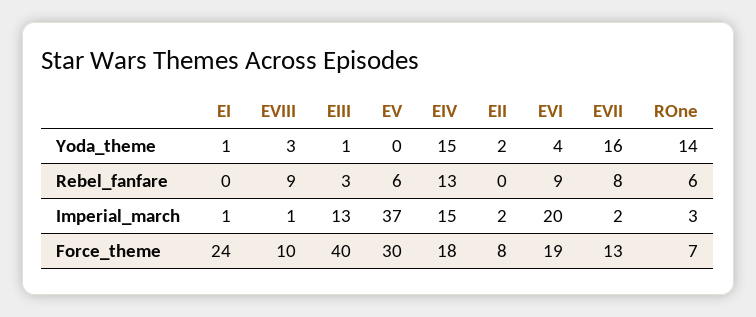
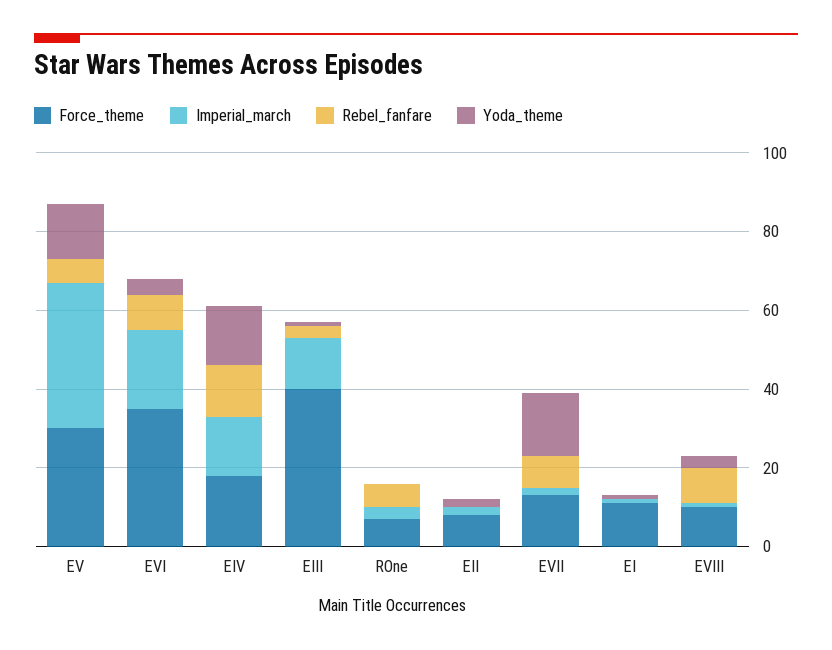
  {
    "Yoda_theme": {
      "EI": 1,
      "EVIII": 3,
      "EIII": 1,
-     "EV": 0,
+     "EV": 15,
      "EIV": 15,
      "EII": 2,
      "EVI": 4,
      "EVII": 16,
-     "ROne": 14
+     "ROne": 0
    },
    "Rebel_fanfare": {
      "EI": 0,
      "EVIII": 9,
      "EIII": 3,
      "EV": 6,
      "EIV": 13,
      "EII": 0,
      "EVI": 9,
      "EVII": 8,
      "ROne": 6
    },
    "Imperial_march": {
      "EI": 1,
      "EVIII": 1,
      "EIII": 13,
      "EV": 37,
      "EIV": 15,
      "EII": 2,
      "EVI": 20,
      "EVII": 2,
      "ROne": 3
    },
    "Force_theme": {
-     "EI": 24,
+     "EI": 10,
      "EVIII": 10,
      "EIII": 40,
      "EV": 30,
      "EIV": 18,
      "EII": 8,
-     "EVI": 19,
+     "EVI": 35,
      "EVII": 13,
      "ROne": 7
    }
  }

